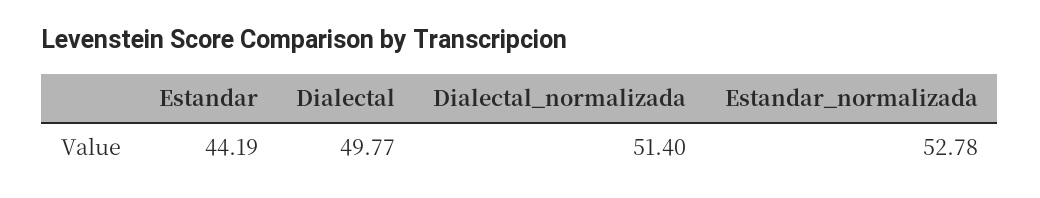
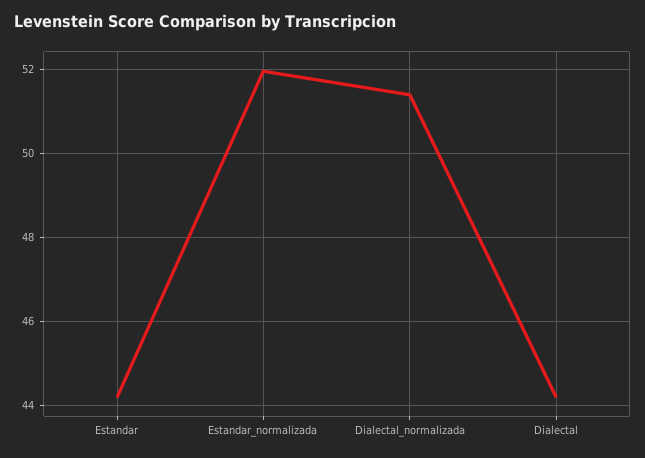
  {
    "Estandar": 44.19,
-   "Dialectal": 49.77,
+   "Dialectal": 44.2,
    "Dialectal_normalizada": 51.4,
-   "Estandar_normalizada": 52.78
+   "Estandar_normalizada": 52
  }

